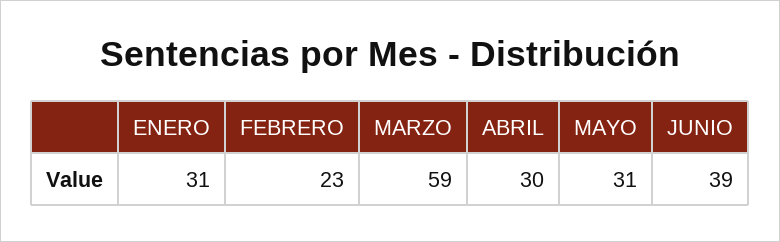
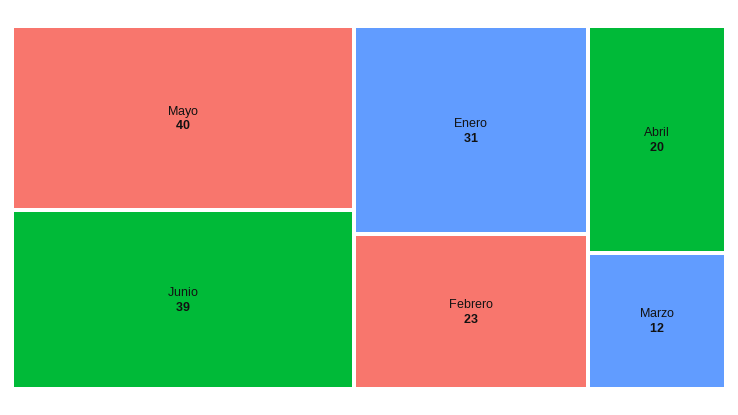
  {
    "ENERO": 31,
    "FEBRERO": 23,
-   "MARZO": 59,
+   "MARZO": 12,
-   "ABRIL": 30,
+   "ABRIL": 20,
-   "MAYO": 31,
+   "MAYO": 40,
    "JUNIO": 39
  }

